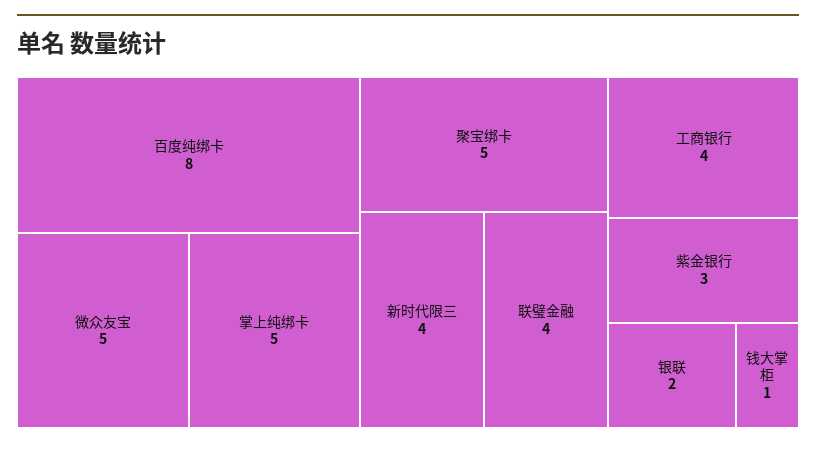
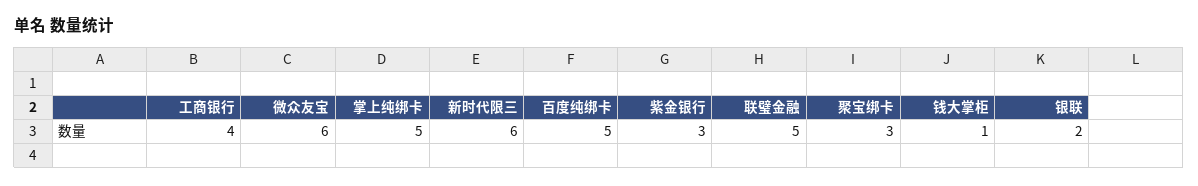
  {
-   "百度纯绑卡": 8,
+   "百度纯绑卡": 5,
-   "微众友宝": 5,
+   "微众友宝": 6,
    "掌上纯绑卡": 5,
-   "聚宝绑卡": 5,
+   "聚宝绑卡": 3,
-   "新时代限三": 4,
+   "新时代限三": 6,
-   "联璧金融": 4,
+   "联璧金融": 5,
    "工商银行": 4,
    "紫金银行": 3,
    "银联": 2,
    "钱大掌柜": 1
  }

